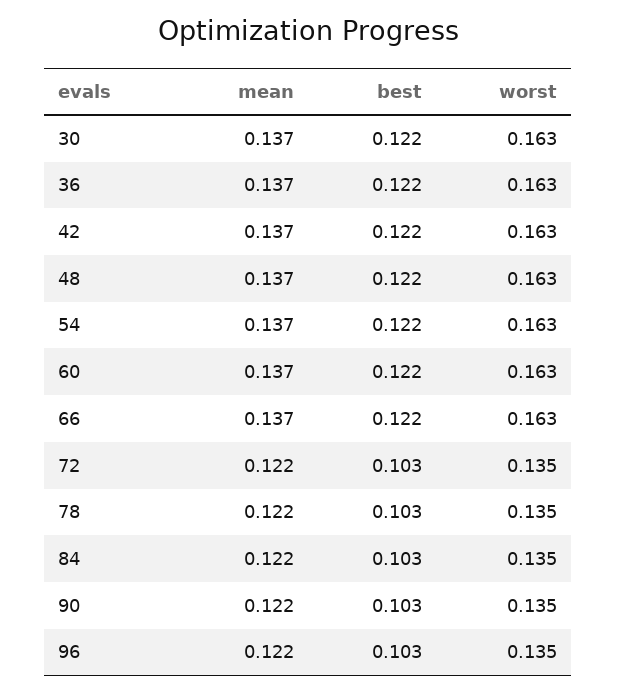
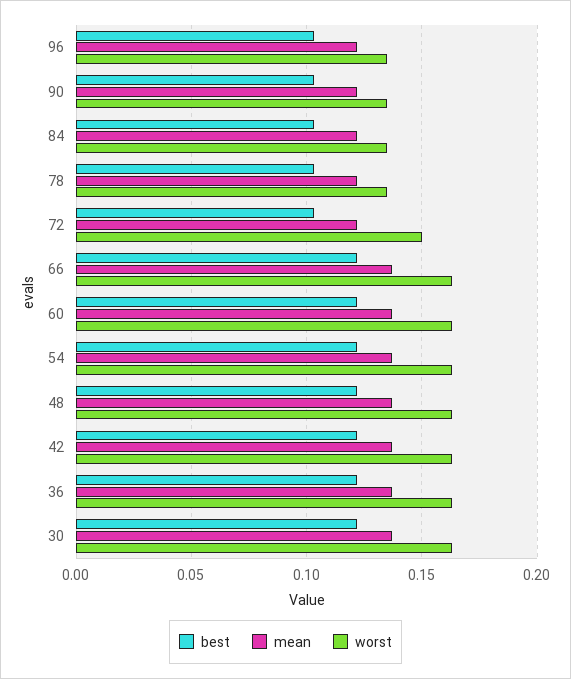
  {
    "mean": {
      "30": 0.137,
      "36": 0.137,
      "42": 0.137,
      "48": 0.137,
      "54": 0.137,
      "60": 0.137,
      "66": 0.137,
      "72": 0.122,
      "78": 0.122,
      "84": 0.122,
      "90": 0.122,
      "96": 0.122
    },
    "best": {
      "30": 0.122,
      "36": 0.122,
      "42": 0.122,
      "48": 0.122,
      "54": 0.122,
      "60": 0.122,
      "66": 0.122,
      "72": 0.103,
      "78": 0.103,
      "84": 0.103,
      "90": 0.103,
      "96": 0.103
    },
    "worst": {
      "30": 0.163,
      "36": 0.163,
      "42": 0.163,
      "48": 0.163,
      "54": 0.163,
      "60": 0.163,
      "66": 0.163,
-     "72": 0.135,
+     "72": 0.15,
      "78": 0.135,
      "84": 0.135,
      "90": 0.135,
      "96": 0.135
    }
  }

